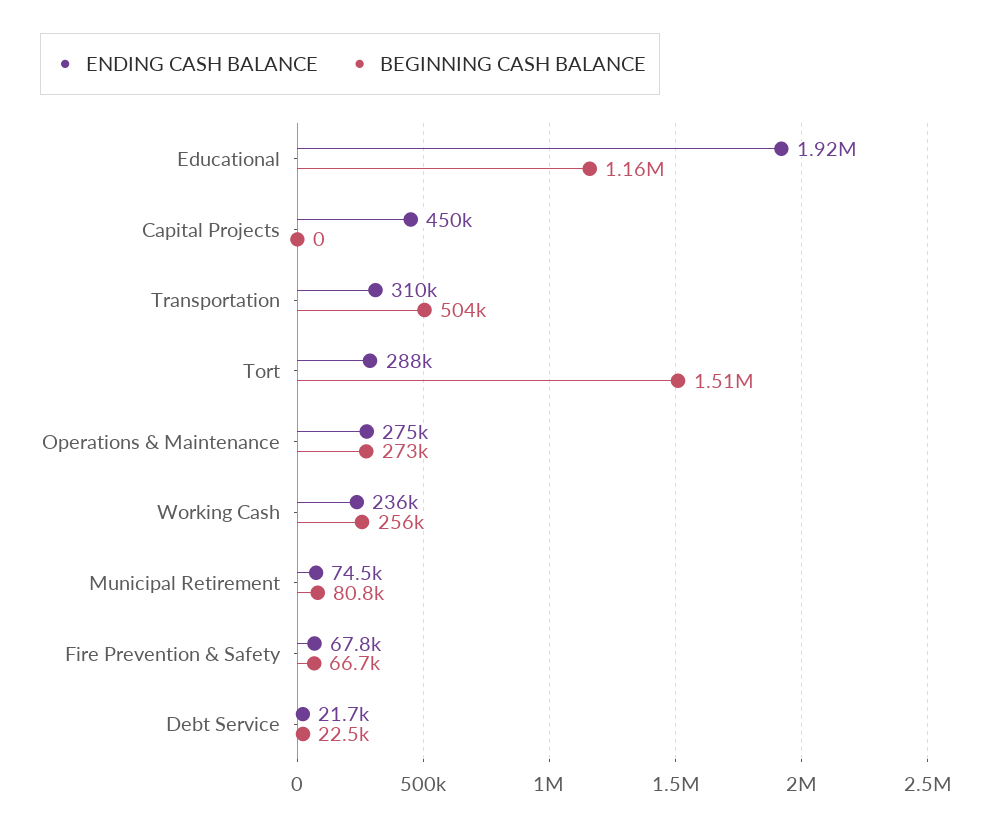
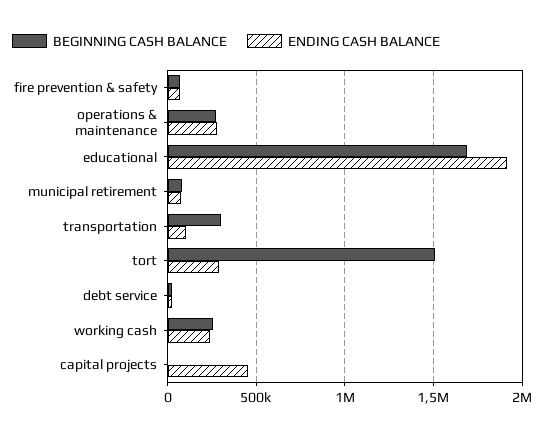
  {
    "ENDING CASH BALANCE": {
      "Educational": 1920000,
      "Capital Projects": 450000,
-     "Transportation": 310000,
+     "Transportation": 100000,
      "Tort": 288000,
      "Operations & Maintenance": 275000,
      "Working Cash": 236000,
      "Municipal Retirement": 74500,
      "Fire Prevention & Safety": 67800,
      "Debt Service": 21700
    },
    "BEGINNING CASH BALANCE": {
-     "Educational": 1160000,
+     "Educational": 1700000,
      "Capital Projects": 0,
-     "Transportation": 504000,
+     "Transportation": 300000,
      "Tort": 1510000,
      "Operations & Maintenance": 273000,
      "Working Cash": 256000,
      "Municipal Retirement": 80800,
      "Fire Prevention & Safety": 66700,
      "Debt Service": 22500
    }
  }

